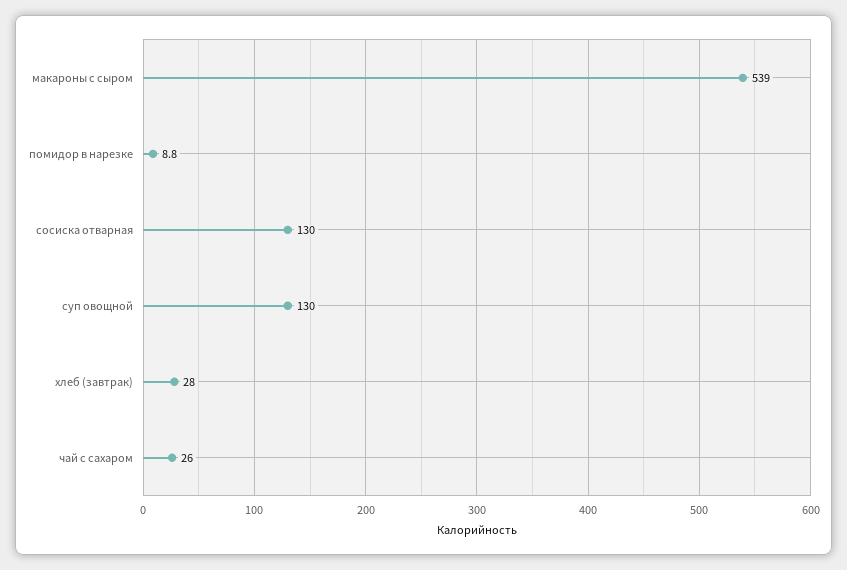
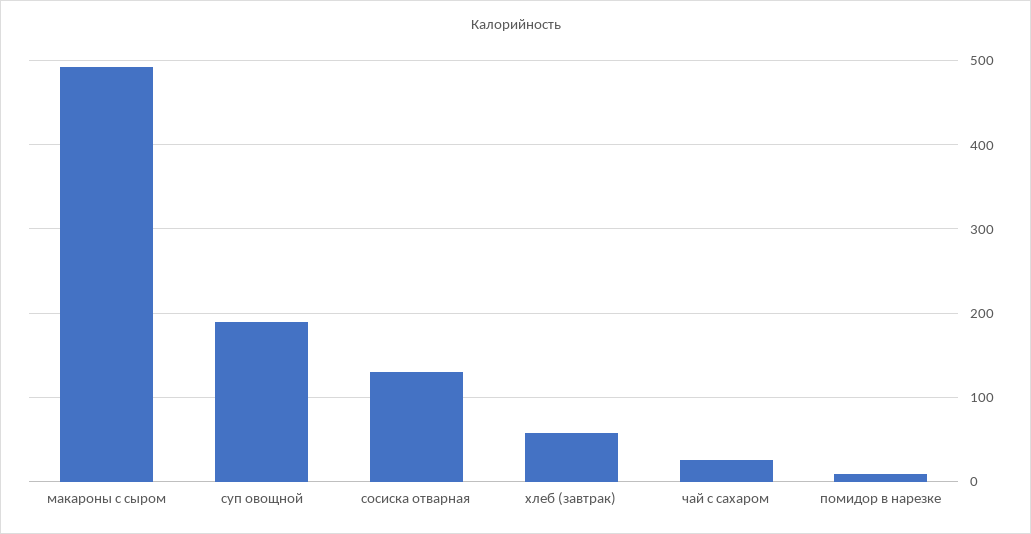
  {
-   "макароны с сыром": 539,
+   "макароны с сыром": 490,
    "помидор в нарезке": 8.8,
    "сосиска отварная": 130,
-   "суп овощной": 130,
+   "суп овощной": 190,
-   "хлеб (завтрак)": 28,
+   "хлеб (завтрак)": 60,
    "чай с сахаром": 26
  }

